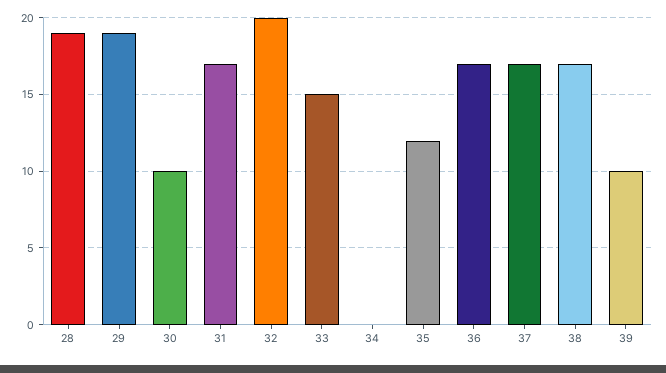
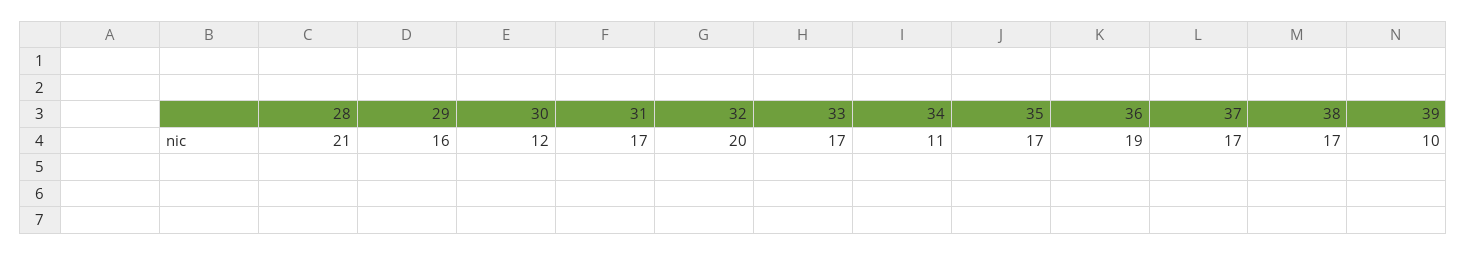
  {
-   "28": 19,
+   "28": 21,
-   "29": 19,
+   "29": 16,
-   "30": 10,
+   "30": 12,
    "31": 17,
    "32": 20,
-   "33": 15,
+   "33": 17,
-   "34": 0,
+   "34": 11,
-   "35": 12,
+   "35": 17,
-   "36": 17,
+   "36": 19,
    "37": 17,
    "38": 17,
    "39": 10
  }

